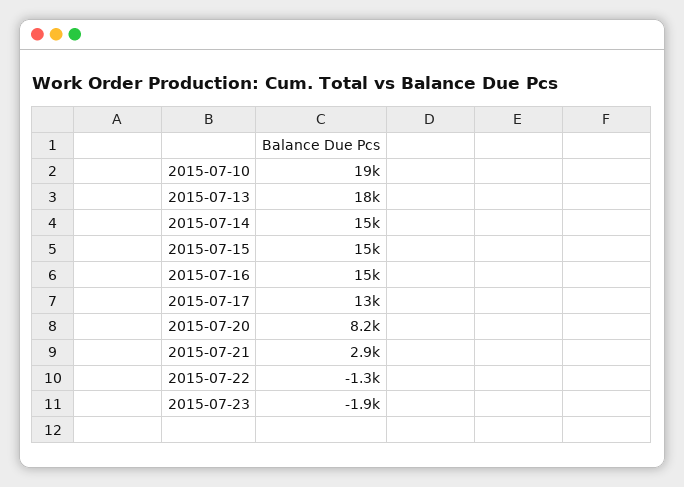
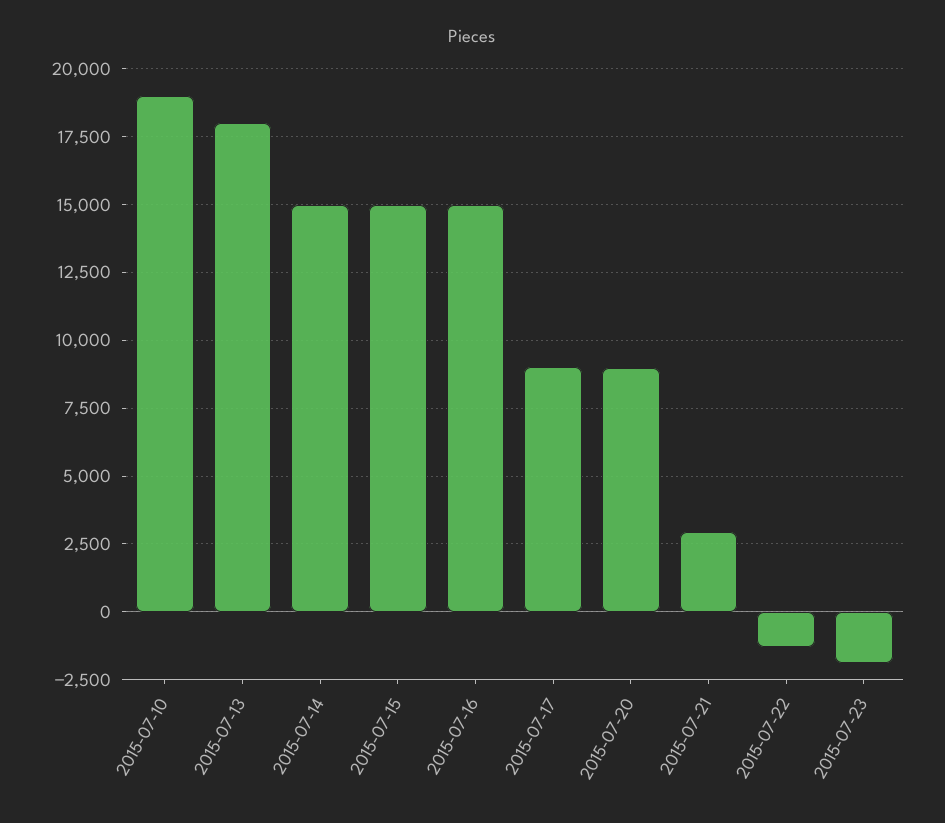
  {
    "2015-07-10": 19000,
    "2015-07-13": 18000,
    "2015-07-14": 15000,
    "2015-07-15": 15000,
    "2015-07-16": 15000,
-   "2015-07-17": 13000,
+   "2015-07-17": 9000,
-   "2015-07-20": 8200,
+   "2015-07-20": 9000,
    "2015-07-21": 2900,
    "2015-07-22": -1300,
    "2015-07-23": -1900
  }

